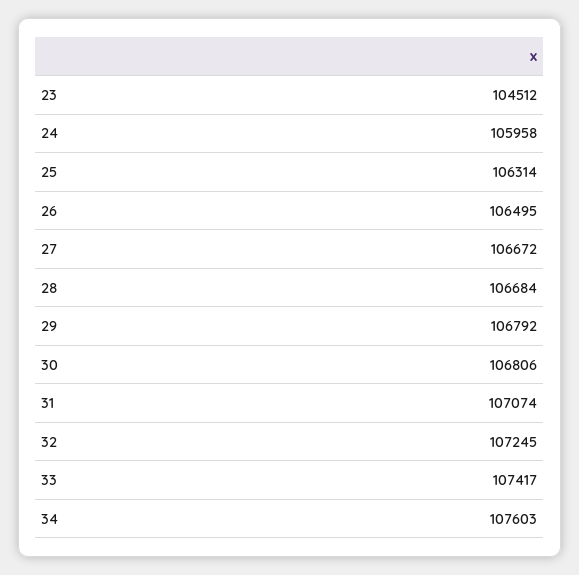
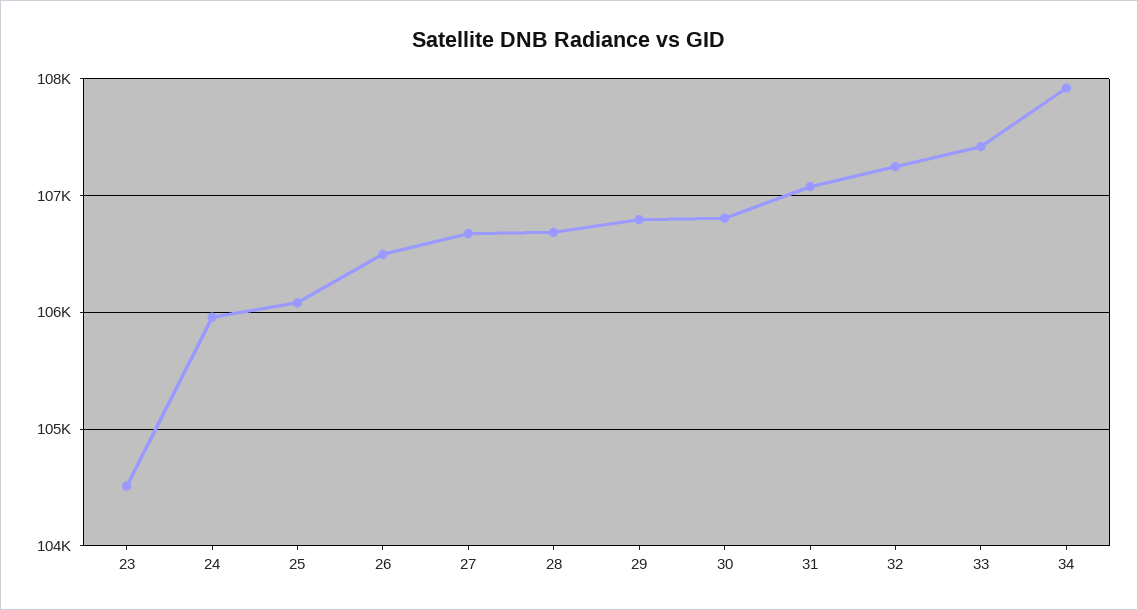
  {
    "23": 104512,
    "24": 105958,
-   "25": 106314,
+   "25": 106100,
    "26": 106495,
    "27": 106672,
    "28": 106684,
    "29": 106792,
    "30": 106806,
    "31": 107074,
    "32": 107245,
    "33": 107417,
-   "34": 107603
+   "34": 107900
  }

